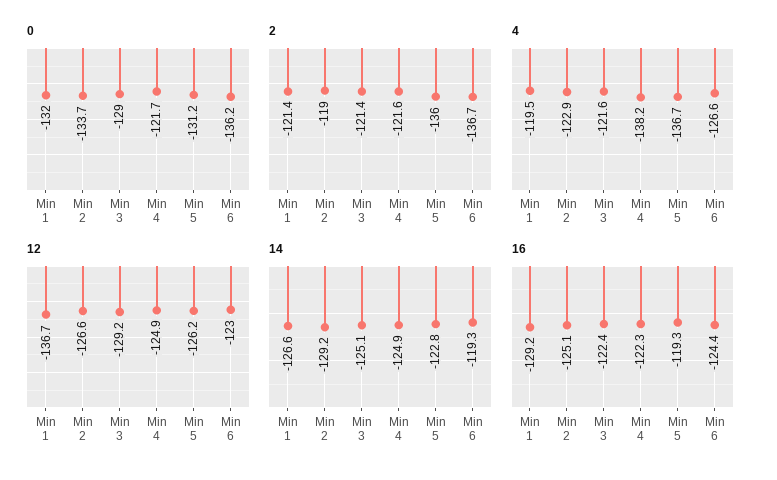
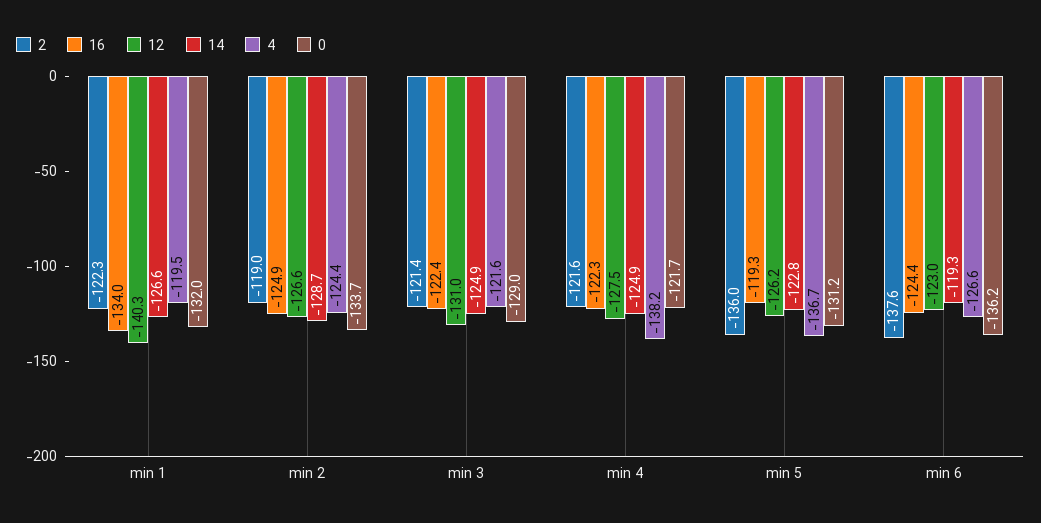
  {
    "0": {
      "Min 1": -132,
      "Min 2": -133.7,
      "Min 3": -129,
      "Min 4": -121.7,
      "Min 5": -131.2,
      "Min 6": -136.2
    },
    "2": {
-     "Min 1": -121.4,
+     "Min 1": -122.3,
      "Min 2": -119,
      "Min 3": -121.4,
      "Min 4": -121.6,
      "Min 5": -136,
-     "Min 6": -136.7
+     "Min 6": -137.6
    },
    "4": {
      "Min 1": -119.5,
-     "Min 2": -122.9,
+     "Min 2": -124.4,
      "Min 3": -121.6,
      "Min 4": -138.2,
      "Min 5": -136.7,
      "Min 6": -126.6
    },
    "12": {
-     "Min 1": -136.7,
+     "Min 1": -140.3,
      "Min 2": -126.6,
-     "Min 3": -129.2,
+     "Min 3": -131,
-     "Min 4": -124.9,
+     "Min 4": -127.5,
      "Min 5": -126.2,
      "Min 6": -123
    },
    "14": {
      "Min 1": -126.6,
-     "Min 2": -129.2,
+     "Min 2": -128.7,
-     "Min 3": -125.1,
+     "Min 3": -124.9,
      "Min 4": -124.9,
      "Min 5": -122.8,
      "Min 6": -119.3
    },
    "16": {
-     "Min 1": -129.2,
+     "Min 1": -134,
-     "Min 2": -125.1,
+     "Min 2": -124.9,
      "Min 3": -122.4,
      "Min 4": -122.3,
      "Min 5": -119.3,
      "Min 6": -124.4
    }
  }

